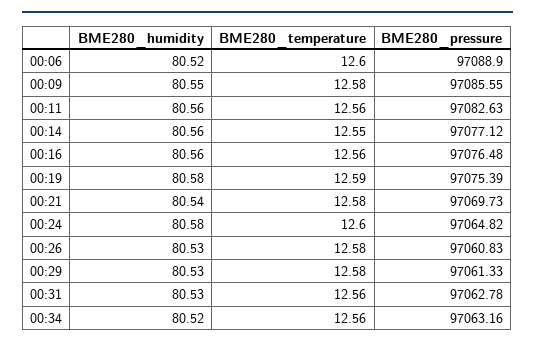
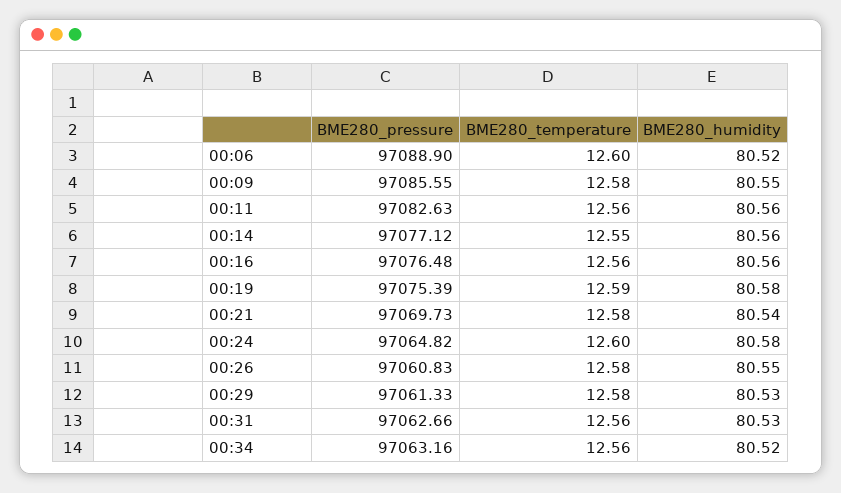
  {
    "BME280_humidity": {
      "00:06": 80.52,
      "00:09": 80.55,
      "00:11": 80.56,
      "00:14": 80.56,
      "00:16": 80.56,
      "00:19": 80.58,
      "00:21": 80.54,
      "00:24": 80.58,
-     "00:26": 80.53,
+     "00:26": 80.55,
      "00:29": 80.53,
      "00:31": 80.53,
      "00:34": 80.52
    },
    "BME280_temperature": {
      "00:06": 12.6,
      "00:09": 12.58,
      "00:11": 12.56,
      "00:14": 12.55,
      "00:16": 12.56,
      "00:19": 12.59,
      "00:21": 12.58,
      "00:24": 12.6,
      "00:26": 12.58,
      "00:29": 12.58,
      "00:31": 12.56,
      "00:34": 12.56
    },
    "BME280_pressure": {
      "00:06": 97088.9,
      "00:09": 97085.55,
      "00:11": 97082.63,
      "00:14": 97077.12,
      "00:16": 97076.48,
      "00:19": 97075.39,
      "00:21": 97069.73,
      "00:24": 97064.82,
      "00:26": 97060.83,
      "00:29": 97061.33,
-     "00:31": 97062.78,
+     "00:31": 97062.66,
      "00:34": 97063.16
    }
  }

